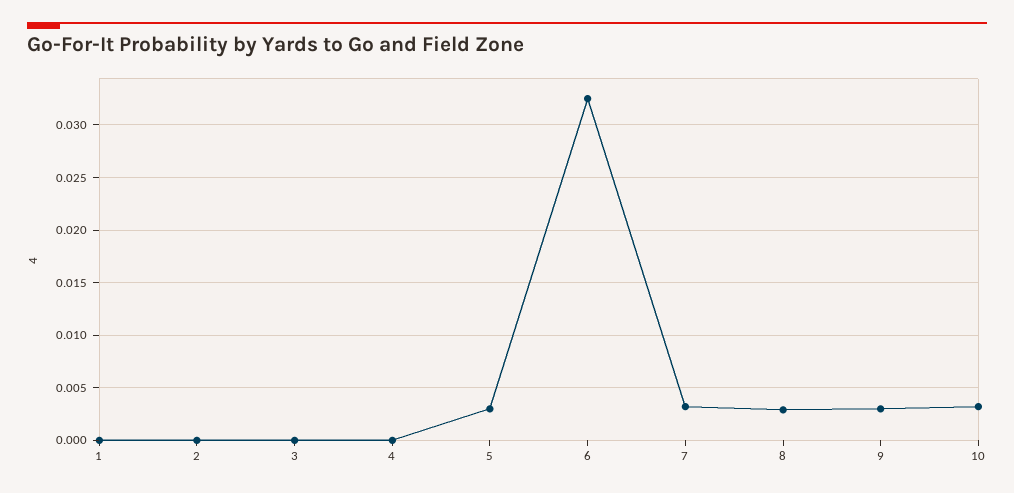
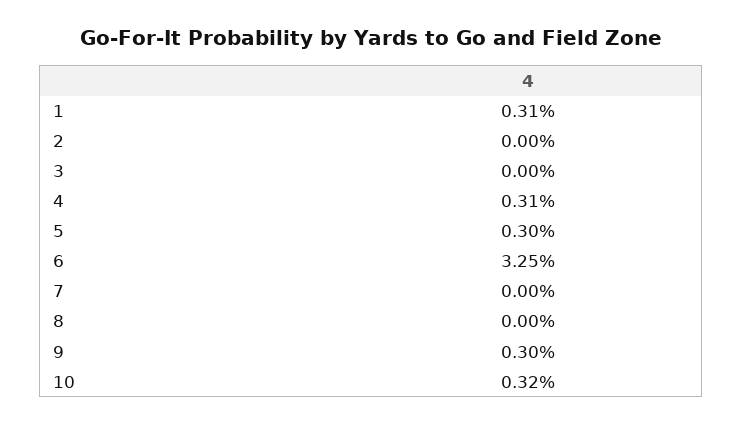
  {
-   "1": 0,
+   "1": 0.0031,
    "2": 0,
    "3": 0,
-   "4": 0,
+   "4": 0.0031,
    "5": 0.003,
    "6": 0.0325,
-   "7": 0.003,
+   "7": 0,
-   "8": 0.003,
+   "8": 0,
    "9": 0.003,
    "10": 0.0032
  }

